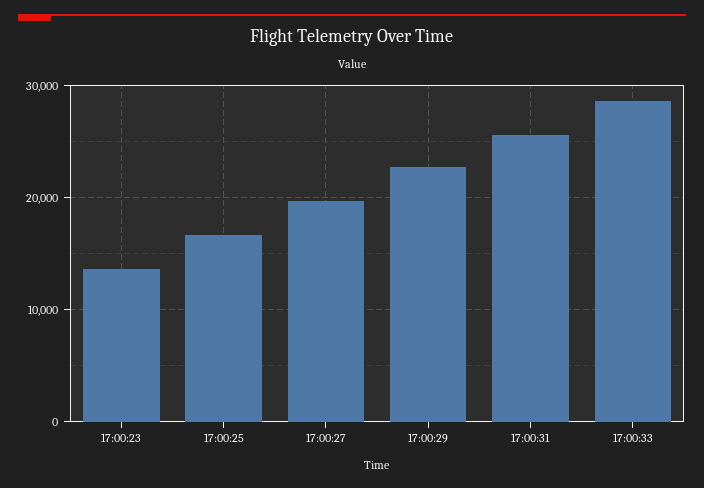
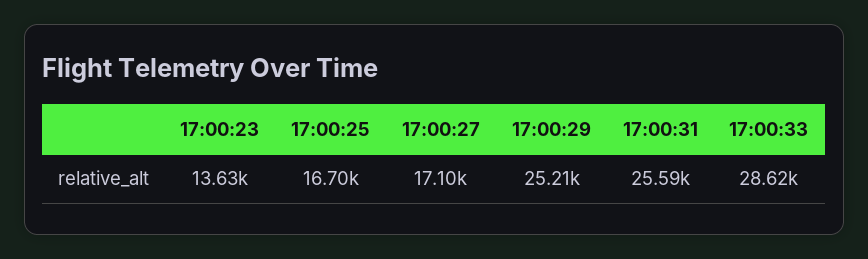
  {
    "17:00:23": 13630,
    "17:00:25": 16700,
-   "17:00:27": 20000,
+   "17:00:27": 17100,
-   "17:00:29": 23000,
+   "17:00:29": 25210,
    "17:00:31": 25590,
    "17:00:33": 28620
  }

